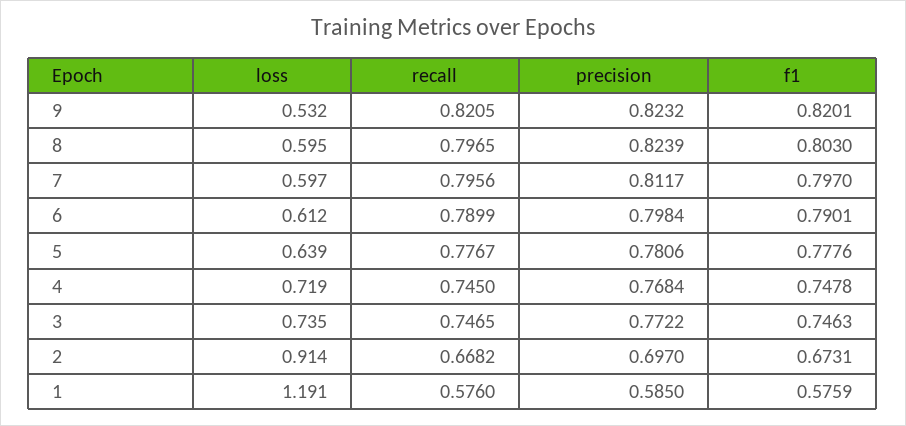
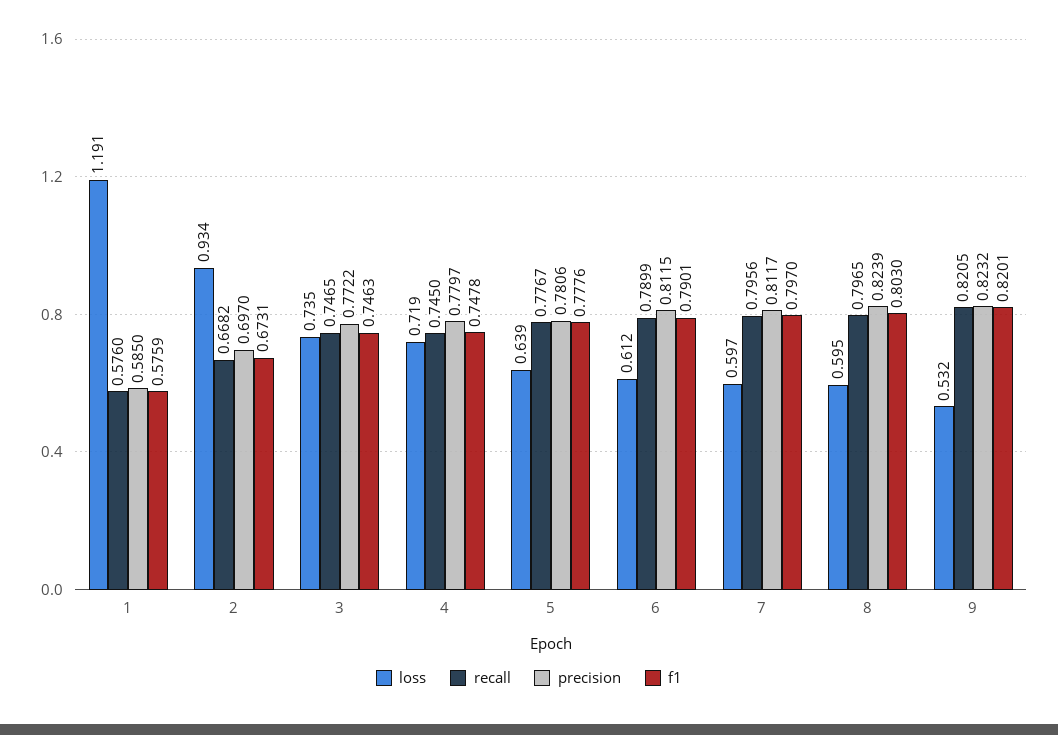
  {
    "loss": {
      "9": 0.532,
      "8": 0.595,
      "7": 0.597,
      "6": 0.612,
      "5": 0.639,
      "4": 0.719,
      "3": 0.735,
-     "2": 0.914,
+     "2": 0.934,
      "1": 1.191
    },
    "recall": {
      "9": 0.8205,
      "8": 0.7965,
      "7": 0.7956,
      "6": 0.7899,
      "5": 0.7767,
      "4": 0.745,
      "3": 0.7465,
      "2": 0.6682,
      "1": 0.576
    },
    "precision": {
      "9": 0.8232,
      "8": 0.8239,
      "7": 0.8117,
-     "6": 0.7984,
+     "6": 0.8115,
      "5": 0.7806,
-     "4": 0.7684,
+     "4": 0.7797,
      "3": 0.7722,
      "2": 0.697,
      "1": 0.585
    },
    "f1": {
      "9": 0.8201,
      "8": 0.803,
      "7": 0.797,
      "6": 0.7901,
      "5": 0.7776,
      "4": 0.7478,
      "3": 0.7463,
      "2": 0.6731,
      "1": 0.5759
    }
  }

